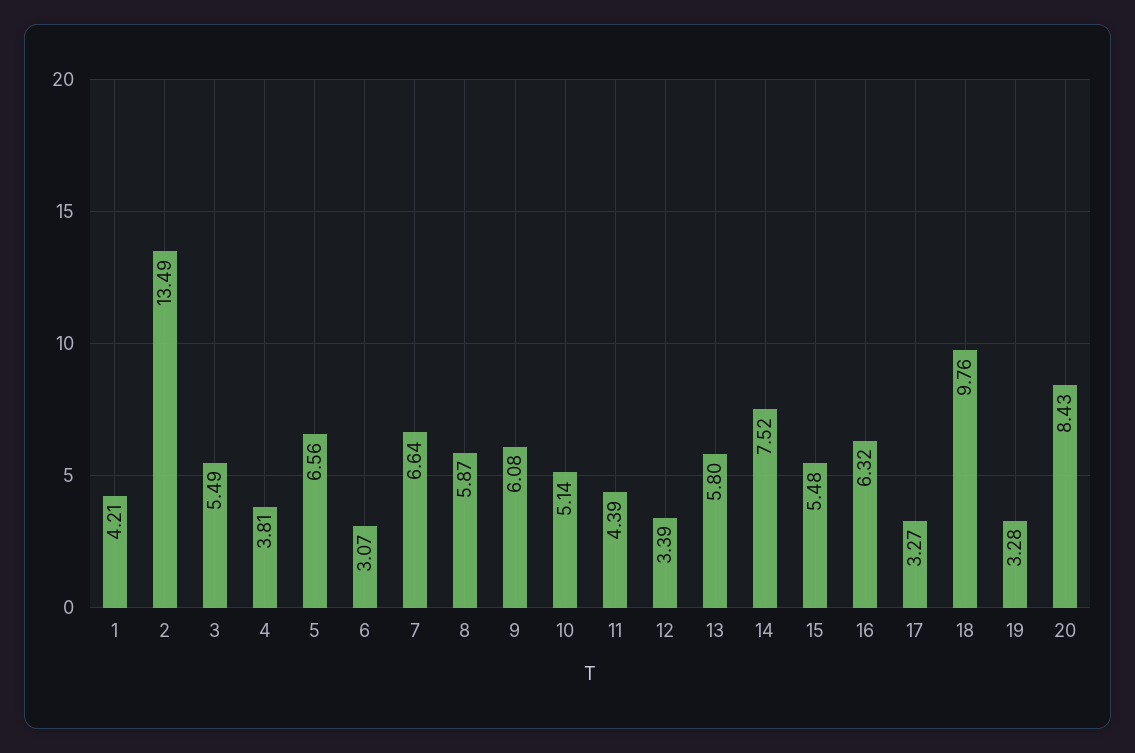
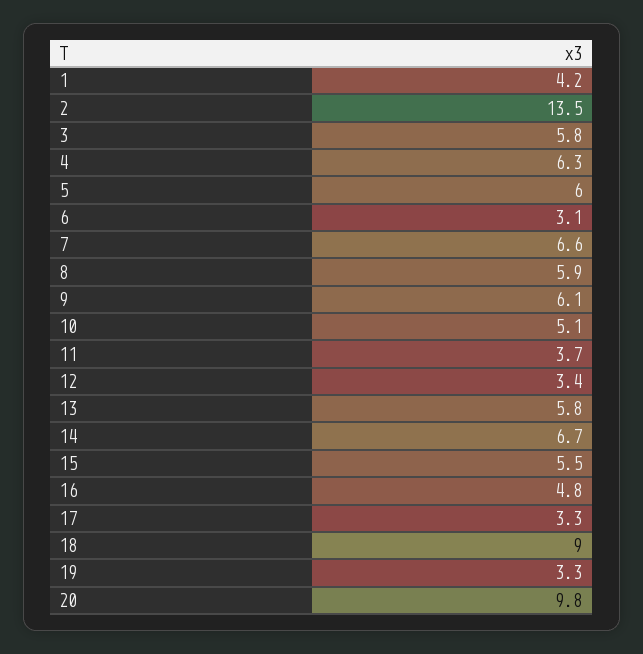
  {
    "1": 4.21,
    "2": 13.49,
-   "3": 5.49,
+   "3": 5.8,
-   "4": 3.81,
+   "4": 6.3,
-   "5": 6.56,
+   "5": 6,
    "6": 3.07,
    "7": 6.64,
    "8": 5.87,
    "9": 6.08,
    "10": 5.14,
-   "11": 4.39,
+   "11": 3.7,
    "12": 3.39,
    "13": 5.8,
-   "14": 7.52,
+   "14": 6.7,
    "15": 5.48,
-   "16": 6.32,
+   "16": 4.8,
    "17": 3.27,
-   "18": 9.76,
+   "18": 9,
    "19": 3.28,
-   "20": 8.43
+   "20": 9.8
  }

